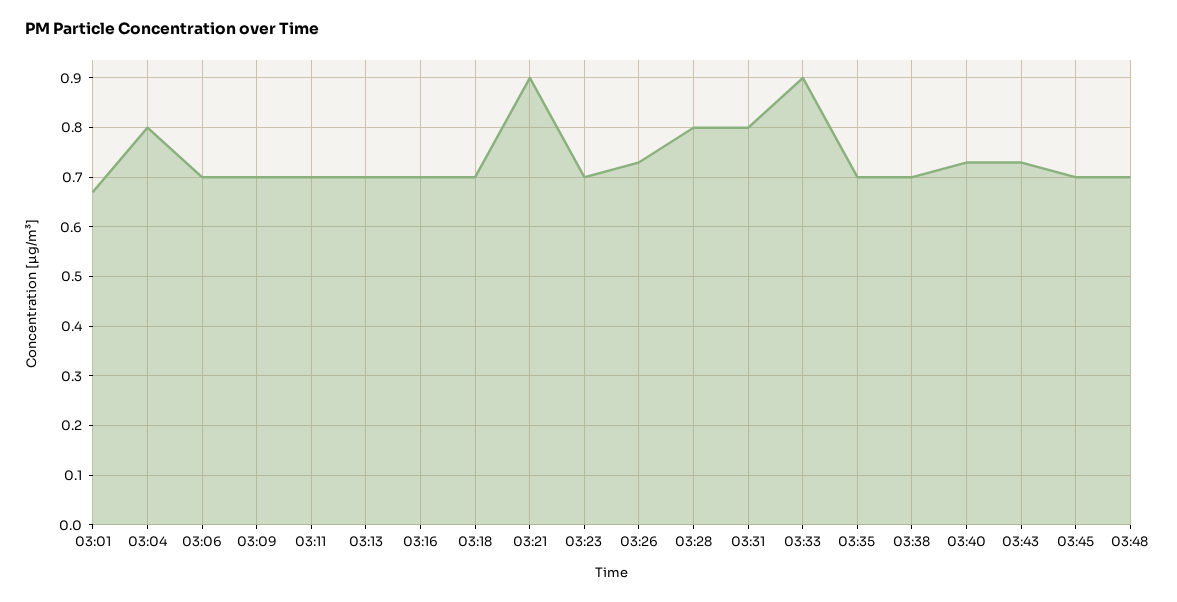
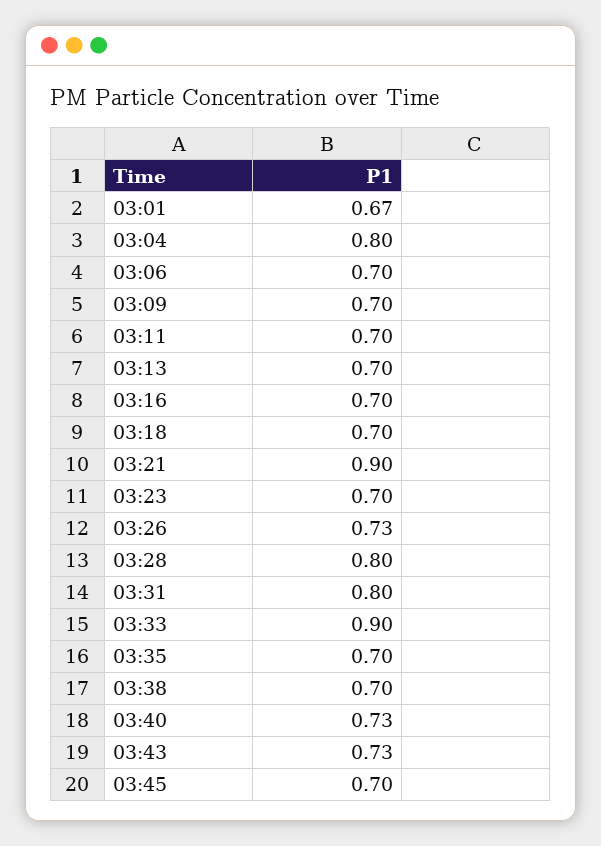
  {
    "03:01": 0.67,
    "03:04": 0.8,
    "03:06": 0.7,
    "03:09": 0.7,
    "03:11": 0.7,
    "03:13": 0.7,
    "03:16": 0.7,
    "03:18": 0.7,
    "03:21": 0.9,
    "03:23": 0.7,
    "03:26": 0.73,
    "03:28": 0.8,
    "03:31": 0.8,
    "03:33": 0.9,
    "03:35": 0.7,
    "03:38": 0.7,
    "03:40": 0.73,
    "03:43": 0.73,
-   "03:45": 0.7,
+   "03:45": 0.7
-   "03:48": 0.7
  }

